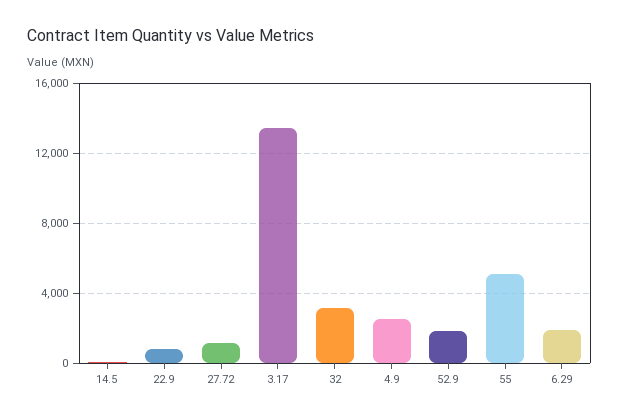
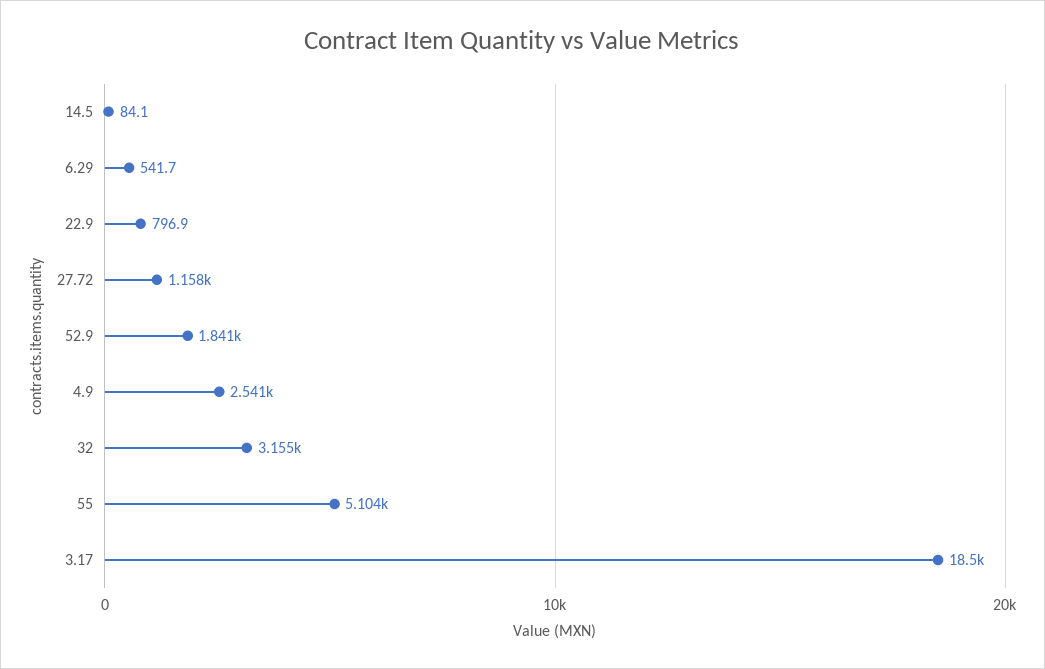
  {
    "14.5": 84.1,
    "22.9": 796.9,
    "27.72": 1158,
-   "3.17": 13500,
+   "3.17": 18500,
    "32": 3155,
    "4.9": 2541,
    "52.9": 1841,
    "55": 5104,
-   "6.29": 2000
+   "6.29": 541.7
  }

